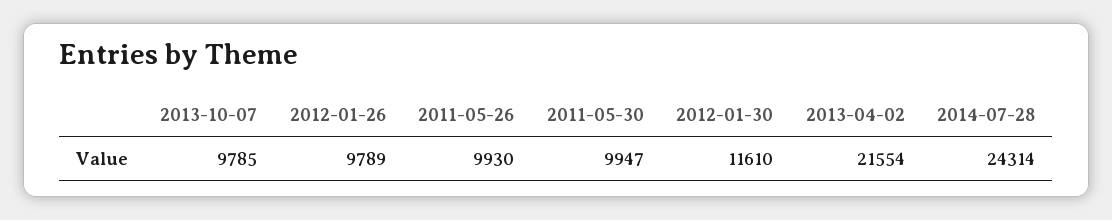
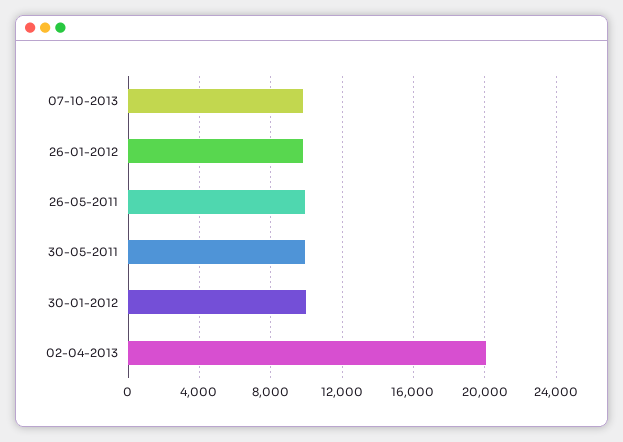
  {
    "2013-10-07": 9785,
    "2012-01-26": 9789,
    "2011-05-26": 9930,
    "2011-05-30": 9947,
-   "2012-01-30": 11610,
+   "2012-01-30": 10000,
-   "2013-04-02": 21554,
+   "2013-04-02": 20000
-   "2014-07-28": 24314
  }

